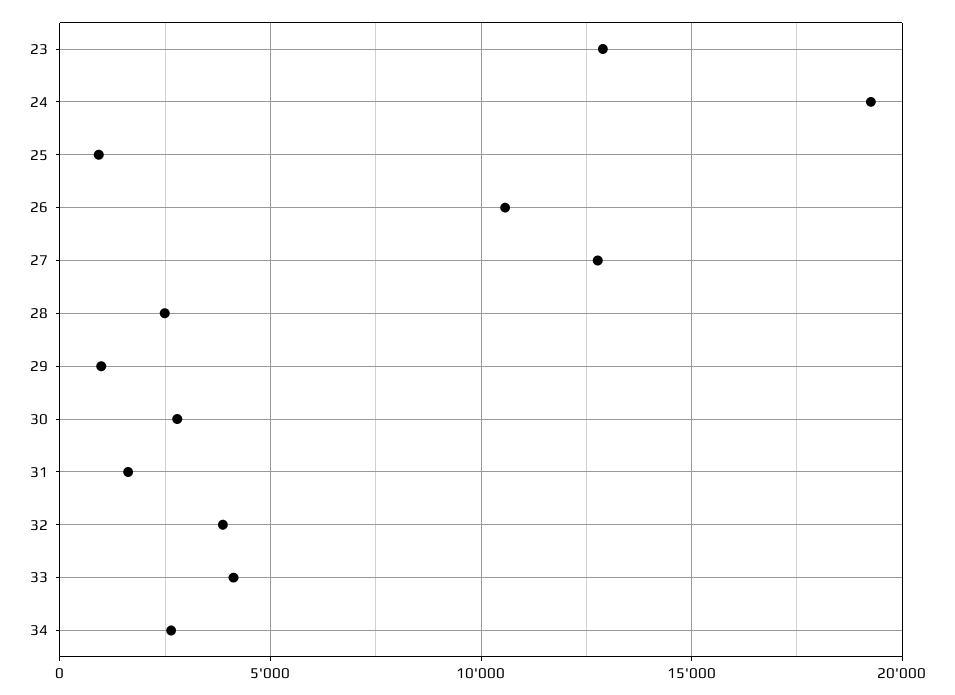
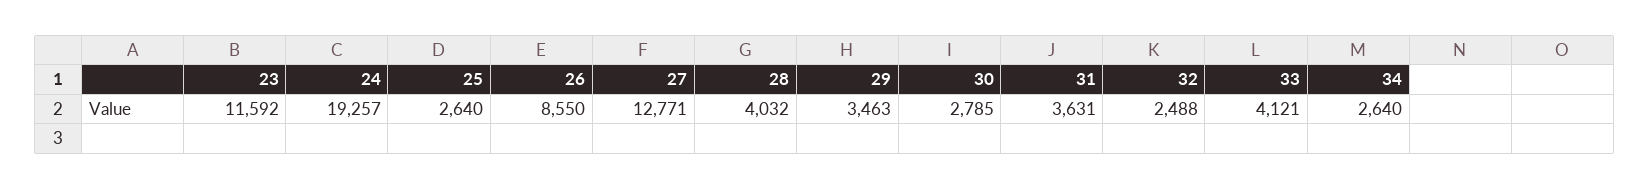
  {
-   "23": 13000,
+   "23": 11592,
    "24": 19257,
-   "25": 1000,
+   "25": 2640,
-   "26": 10500,
+   "26": 8550,
    "27": 12771,
-   "28": 2500,
+   "28": 4032,
-   "29": 1000,
+   "29": 3463,
    "30": 2785,
-   "31": 1500,
+   "31": 3631,
-   "32": 4000,
+   "32": 2488,
    "33": 4121,
    "34": 2640
  }

